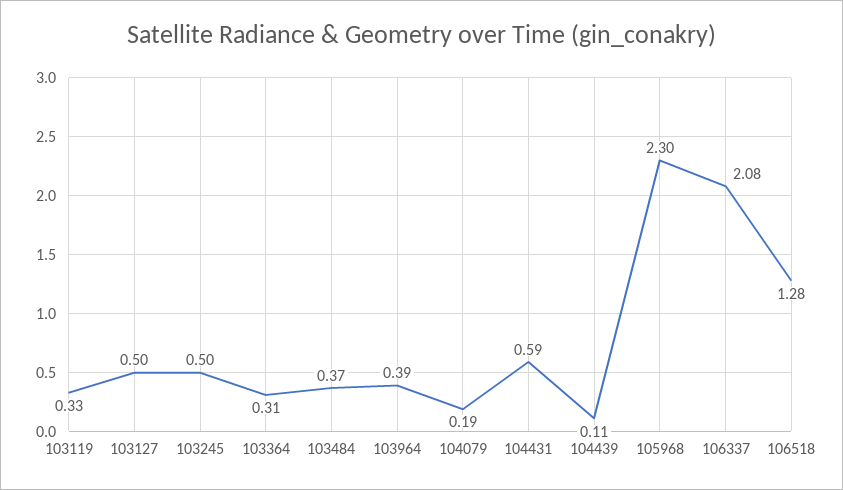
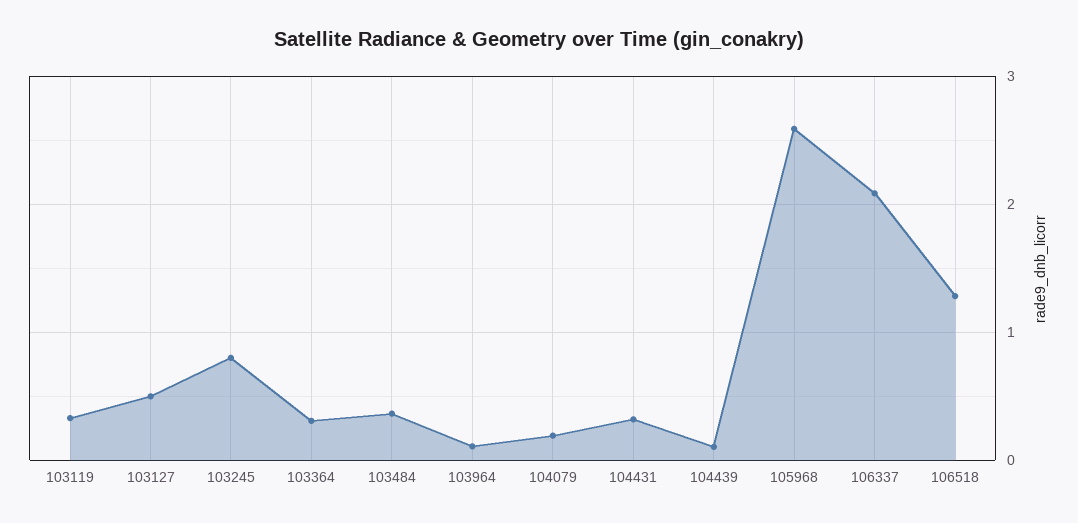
  {
    "103119": 0.33,
    "103127": 0.5,
-   "103245": 0.5,
+   "103245": 0.8,
    "103364": 0.31,
    "103484": 0.37,
-   "103964": 0.39,
+   "103964": 0.1,
    "104079": 0.19,
-   "104431": 0.59,
+   "104431": 0.3,
    "104439": 0.11,
-   "105968": 2.3,
+   "105968": 2.6,
    "106337": 2.08,
    "106518": 1.28
  }

